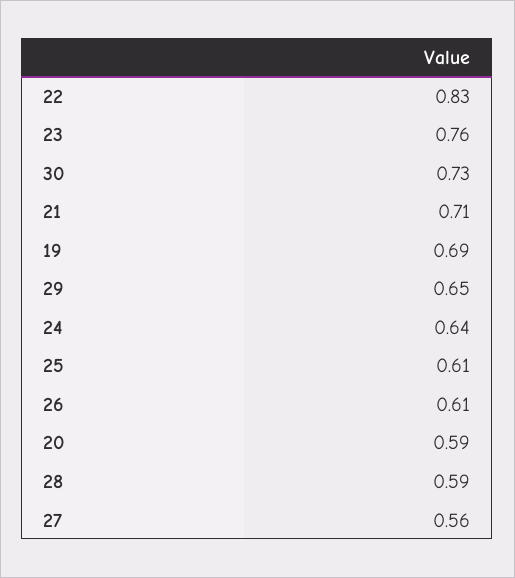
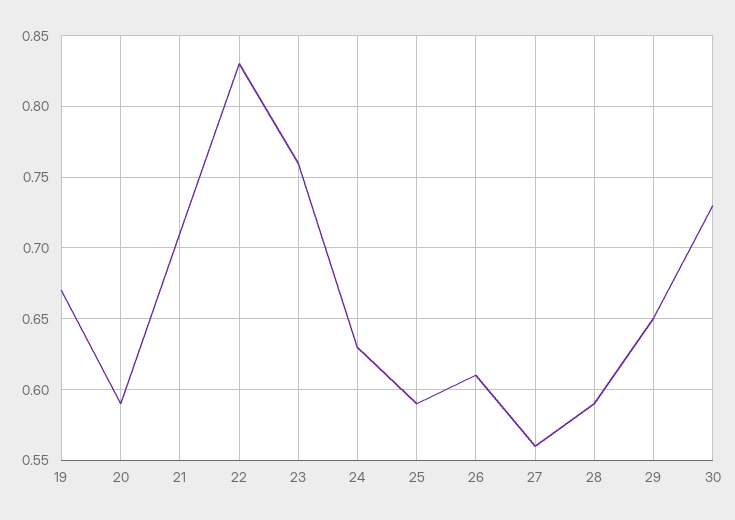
  {
    "22": 0.83,
    "23": 0.76,
    "30": 0.73,
    "21": 0.71,
-   "19": 0.69,
+   "19": 0.67,
    "29": 0.65,
-   "24": 0.64,
+   "24": 0.63,
-   "25": 0.61,
+   "25": 0.59,
    "26": 0.61,
    "20": 0.59,
    "28": 0.59,
    "27": 0.56
  }

